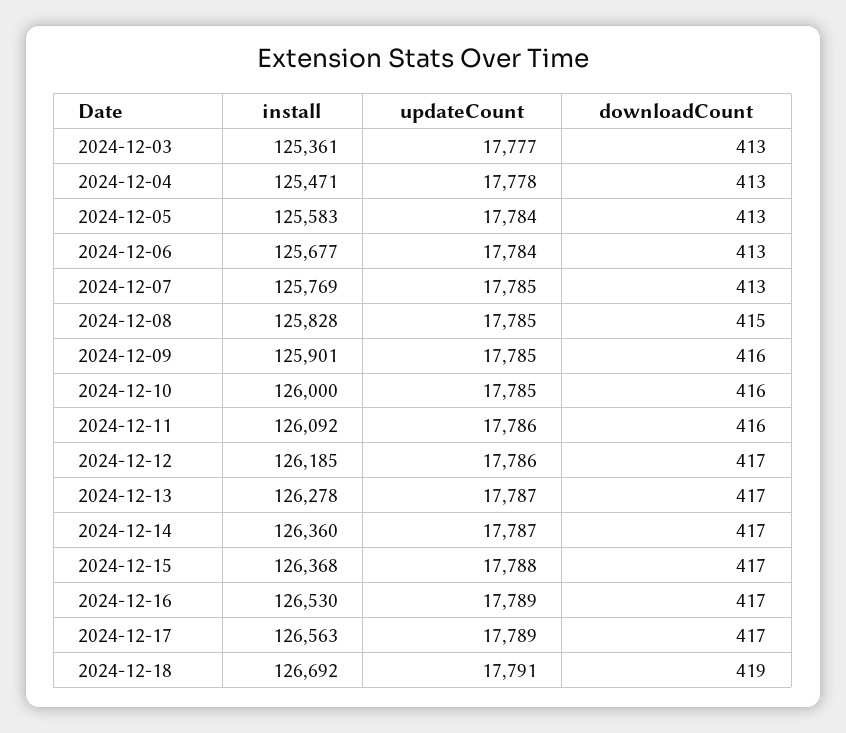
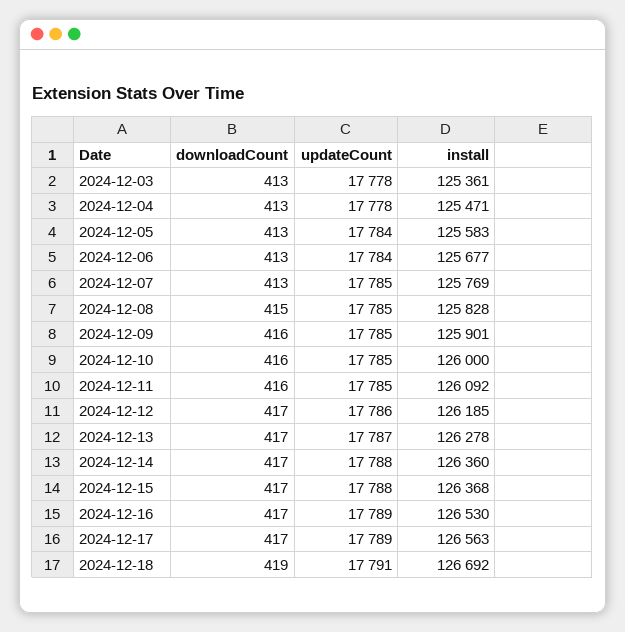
  {
    "install": {
      "2024-12-03": 125361,
      "2024-12-04": 125471,
      "2024-12-05": 125583,
      "2024-12-06": 125677,
      "2024-12-07": 125769,
      "2024-12-08": 125828,
      "2024-12-09": 125901,
      "2024-12-10": 126000,
      "2024-12-11": 126092,
      "2024-12-12": 126185,
      "2024-12-13": 126278,
      "2024-12-14": 126360,
      "2024-12-15": 126368,
      "2024-12-16": 126530,
      "2024-12-17": 126563,
      "2024-12-18": 126692
    },
    "updateCount": {
-     "2024-12-03": 17777,
+     "2024-12-03": 17778,
      "2024-12-04": 17778,
      "2024-12-05": 17784,
      "2024-12-06": 17784,
      "2024-12-07": 17785,
      "2024-12-08": 17785,
      "2024-12-09": 17785,
      "2024-12-10": 17785,
-     "2024-12-11": 17786,
+     "2024-12-11": 17785,
      "2024-12-12": 17786,
      "2024-12-13": 17787,
-     "2024-12-14": 17787,
+     "2024-12-14": 17788,
      "2024-12-15": 17788,
      "2024-12-16": 17789,
      "2024-12-17": 17789,
      "2024-12-18": 17791
    },
    "downloadCount": {
      "2024-12-03": 413,
      "2024-12-04": 413,
      "2024-12-05": 413,
      "2024-12-06": 413,
      "2024-12-07": 413,
      "2024-12-08": 415,
      "2024-12-09": 416,
      "2024-12-10": 416,
      "2024-12-11": 416,
      "2024-12-12": 417,
      "2024-12-13": 417,
      "2024-12-14": 417,
      "2024-12-15": 417,
      "2024-12-16": 417,
      "2024-12-17": 417,
      "2024-12-18": 419
    }
  }

